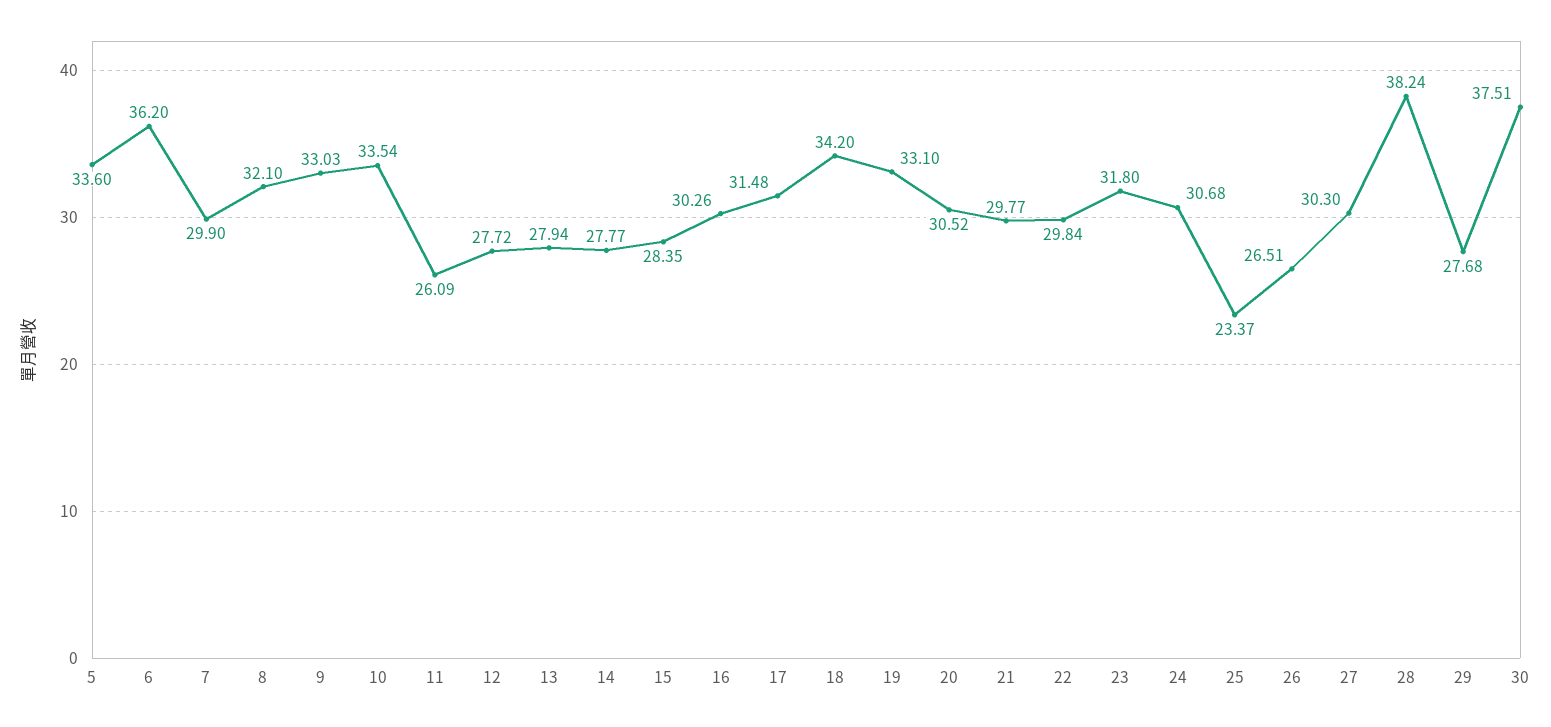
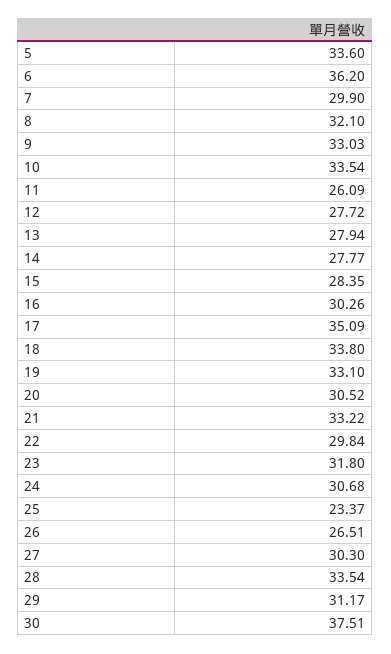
  {
    "5": 33.6,
    "6": 36.2,
    "7": 29.9,
    "8": 32.1,
    "9": 33.03,
    "10": 33.54,
    "11": 26.09,
    "12": 27.72,
    "13": 27.94,
    "14": 27.77,
    "15": 28.35,
    "16": 30.26,
-   "17": 31.48,
+   "17": 35.09,
-   "18": 34.2,
+   "18": 33.8,
    "19": 33.1,
    "20": 30.52,
-   "21": 29.77,
+   "21": 33.22,
    "22": 29.84,
    "23": 31.8,
    "24": 30.68,
    "25": 23.37,
    "26": 26.51,
    "27": 30.3,
-   "28": 38.24,
+   "28": 33.54,
-   "29": 27.68,
+   "29": 31.17,
    "30": 37.51
  }

